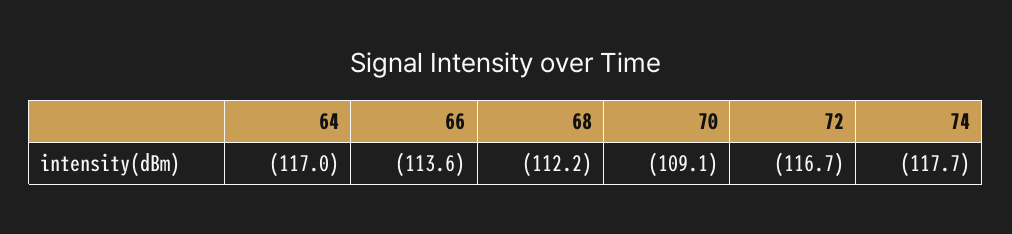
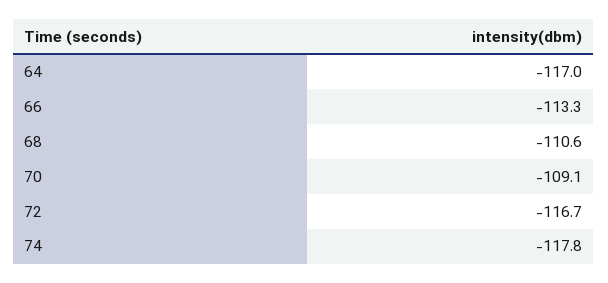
  {
    "64": -117,
-   "66": -113.6,
+   "66": -113.3,
-   "68": -112.2,
+   "68": -110.6,
    "70": -109.1,
    "72": -116.7,
-   "74": -117.7
+   "74": -117.8
  }

